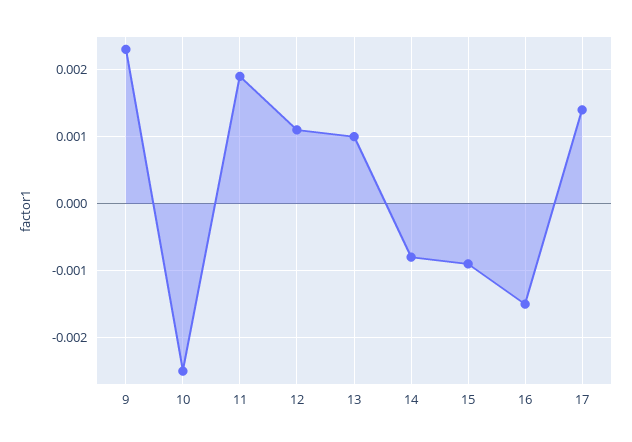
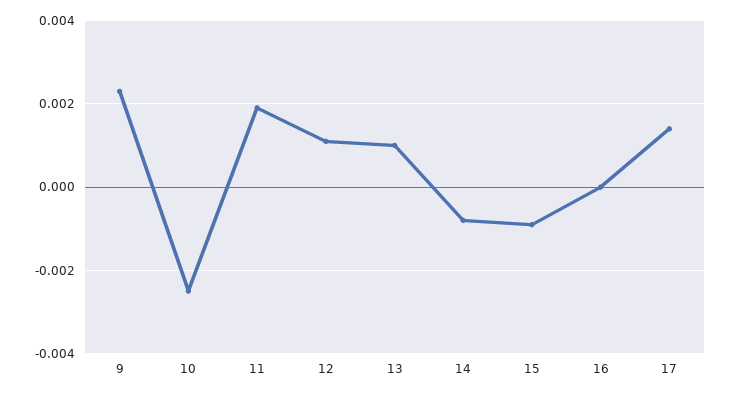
  {
    "9": 0.0023,
    "10": -0.0025,
    "11": 0.0019,
    "12": 0.0011,
    "13": 0.001,
    "14": -0.0008,
    "15": -0.0009,
-   "16": -0.0015,
+   "16": 0,
    "17": 0.0014
  }

